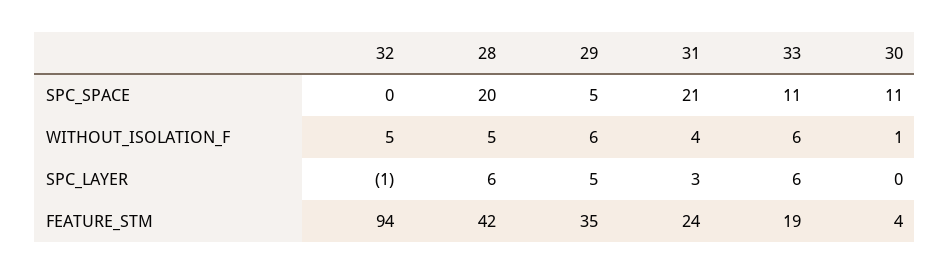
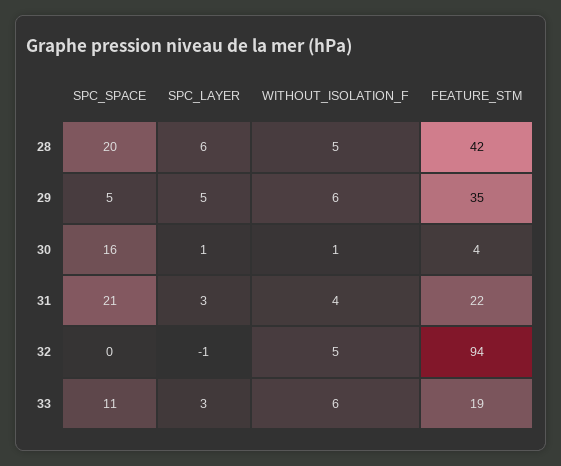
  {
    "32": {
      "SPC_SPACE": 0,
      "WITHOUT_ISOLATION_F": 5,
      "SPC_LAYER": -1,
      "FEATURE_STM": 94
    },
    "28": {
      "SPC_SPACE": 20,
      "WITHOUT_ISOLATION_F": 5,
      "SPC_LAYER": 6,
      "FEATURE_STM": 42
    },
    "29": {
      "SPC_SPACE": 5,
      "WITHOUT_ISOLATION_F": 6,
      "SPC_LAYER": 5,
      "FEATURE_STM": 35
    },
    "31": {
      "SPC_SPACE": 21,
      "WITHOUT_ISOLATION_F": 4,
      "SPC_LAYER": 3,
-     "FEATURE_STM": 24
+     "FEATURE_STM": 22
    },
    "33": {
      "SPC_SPACE": 11,
      "WITHOUT_ISOLATION_F": 6,
-     "SPC_LAYER": 6,
+     "SPC_LAYER": 3,
      "FEATURE_STM": 19
    },
    "30": {
-     "SPC_SPACE": 11,
+     "SPC_SPACE": 16,
      "WITHOUT_ISOLATION_F": 1,
-     "SPC_LAYER": 0,
+     "SPC_LAYER": 1,
      "FEATURE_STM": 4
    }
  }

